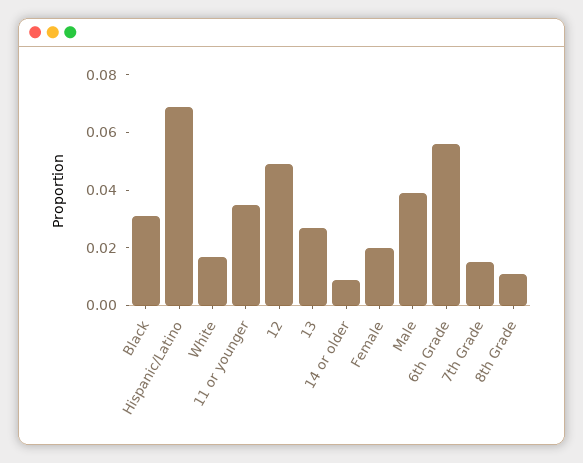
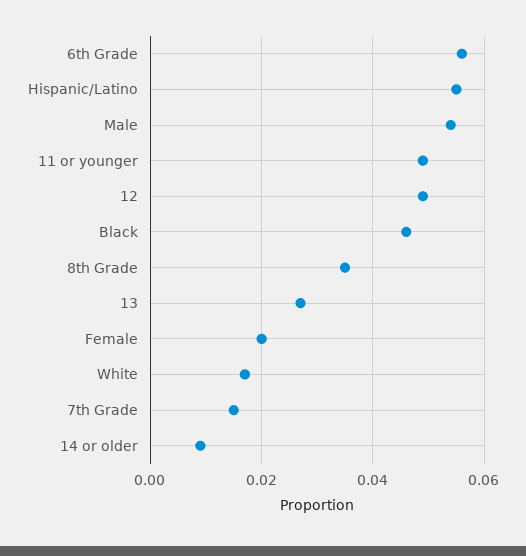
  {
-   "Black": 0.03,
+   "Black": 0.045,
-   "Hispanic/Latino": 0.07,
+   "Hispanic/Latino": 0.055,
    "White": 0.015,
-   "11 or younger": 0.035,
+   "11 or younger": 0.05,
    "12": 0.05,
    "13": 0.025,
    "14 or older": 0.01,
    "Female": 0.02,
-   "Male": 0.04,
+   "Male": 0.055,
    "6th Grade": 0.055,
    "7th Grade": 0.015,
-   "8th Grade": 0.01
+   "8th Grade": 0.035
  }

